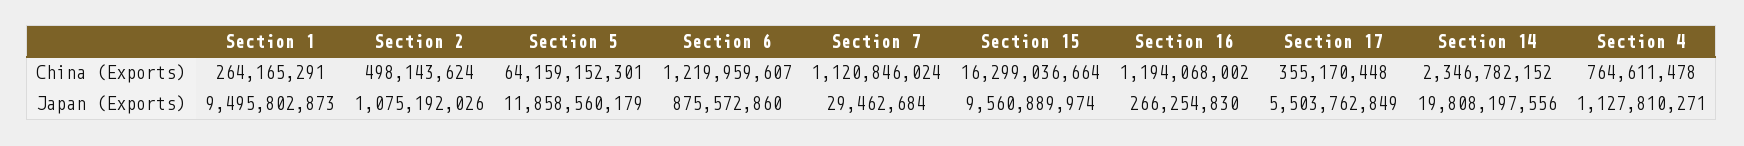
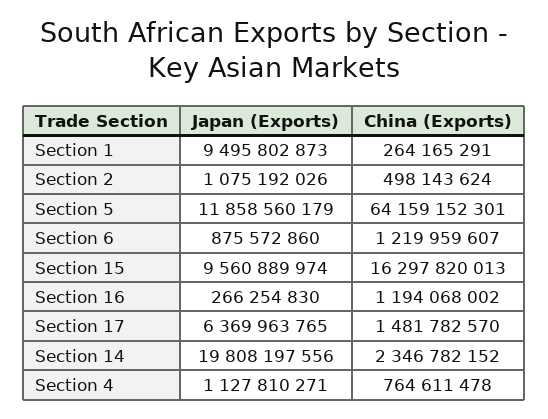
  {
    "Section 1": {
      "China (Exports)": 264165291,
      "Japan (Exports)": 9495802873
    },
    "Section 2": {
      "China (Exports)": 498143624,
      "Japan (Exports)": 1075192026
    },
    "Section 5": {
      "China (Exports)": 64159152301,
      "Japan (Exports)": 11858560179
    },
    "Section 6": {
      "China (Exports)": 1219959607,
      "Japan (Exports)": 875572860
    },
-   "Section 7": {
-     "China (Exports)": 1120846024,
-     "Japan (Exports)": 29462684
-   },
    "Section 15": {
-     "China (Exports)": 16299036664,
+     "China (Exports)": 16297820013,
      "Japan (Exports)": 9560889974
    },
    "Section 16": {
      "China (Exports)": 1194068002,
      "Japan (Exports)": 266254830
    },
    "Section 17": {
-     "China (Exports)": 355170448,
+     "China (Exports)": 1481782570,
-     "Japan (Exports)": 5503762849
+     "Japan (Exports)": 6369963765
    },
    "Section 14": {
      "China (Exports)": 2346782152,
      "Japan (Exports)": 19808197556
    },
    "Section 4": {
      "China (Exports)": 764611478,
      "Japan (Exports)": 1127810271
    }
  }

